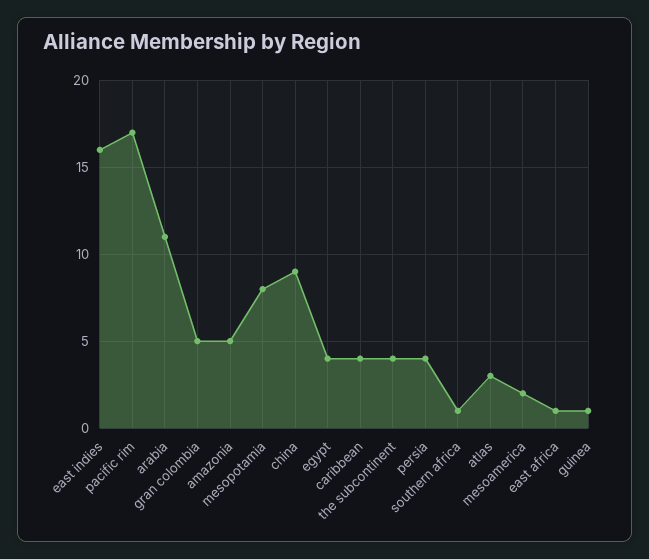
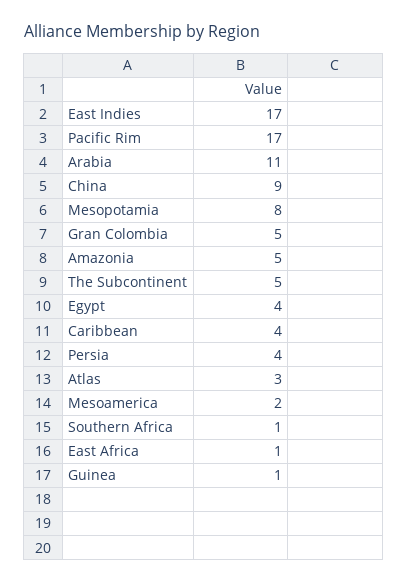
  {
-   "east indies": 16,
+   "east indies": 17,
    "pacific rim": 17,
    "arabia": 11,
    "gran colombia": 5,
    "amazonia": 5,
    "mesopotamia": 8,
    "china": 9,
    "egypt": 4,
    "caribbean": 4,
-   "the subcontinent": 4,
+   "the subcontinent": 5,
    "persia": 4,
    "southern africa": 1,
    "atlas": 3,
    "mesoamerica": 2,
    "east africa": 1,
    "guinea": 1
  }

